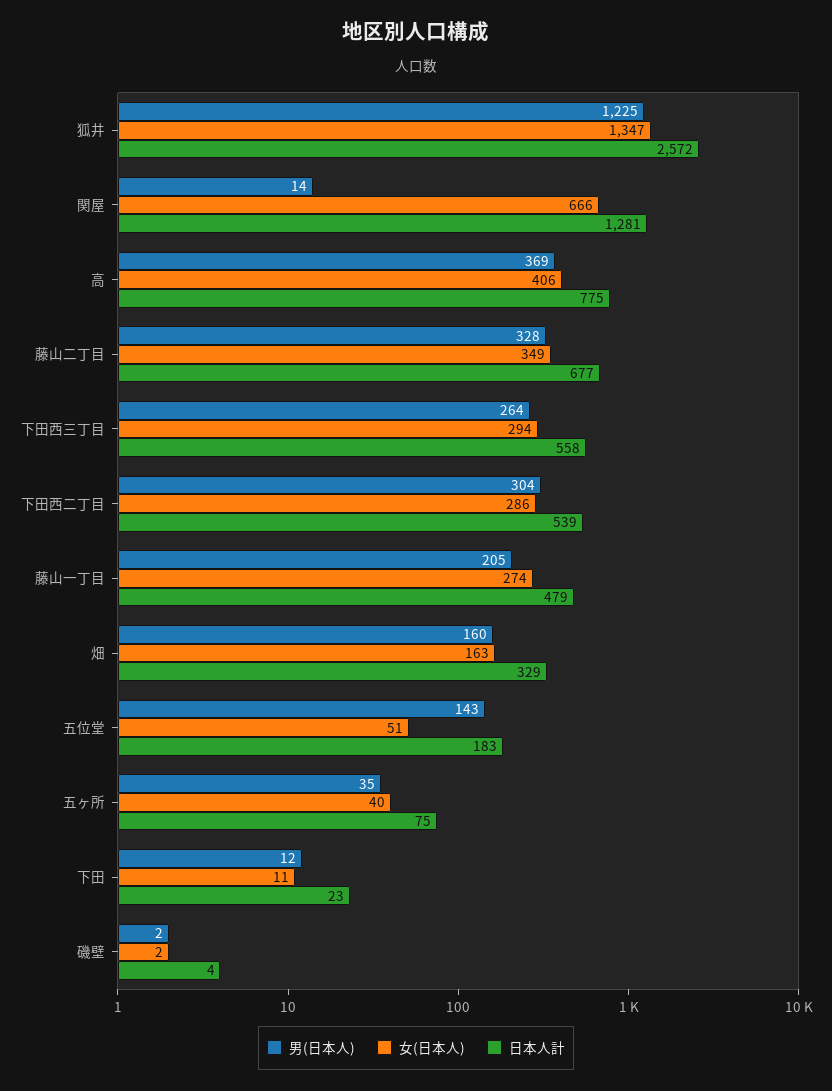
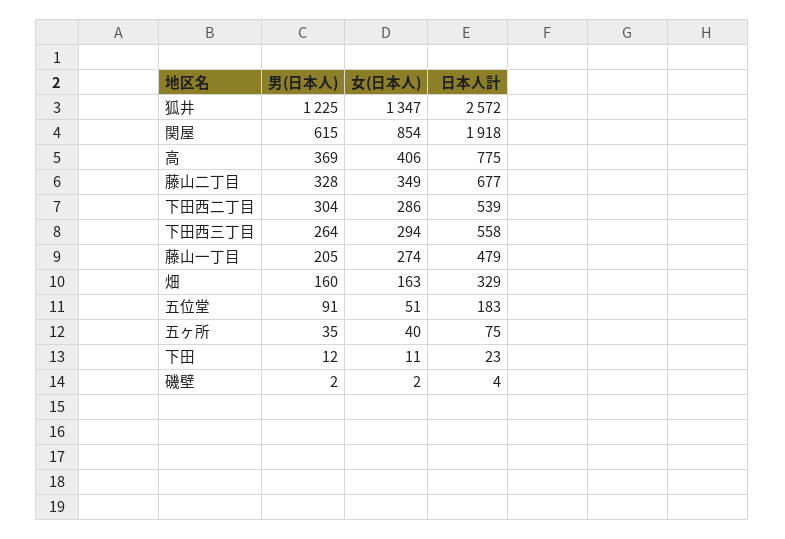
  {
    "男(日本人)": {
      "狐井": 1225,
-     "関屋": 14,
+     "関屋": 615,
      "高": 369,
      "藤山二丁目": 328,
      "下田西三丁目": 264,
      "下田西二丁目": 304,
      "藤山一丁目": 205,
      "畑": 160,
-     "五位堂": 143,
+     "五位堂": 91,
      "五ヶ所": 35,
      "下田": 12,
      "磯壁": 2
    },
    "女(日本人)": {
      "狐井": 1347,
-     "関屋": 666,
+     "関屋": 854,
      "高": 406,
      "藤山二丁目": 349,
      "下田西三丁目": 294,
      "下田西二丁目": 286,
      "藤山一丁目": 274,
      "畑": 163,
      "五位堂": 51,
      "五ヶ所": 40,
      "下田": 11,
      "磯壁": 2
    },
    "日本人計": {
      "狐井": 2572,
-     "関屋": 1281,
+     "関屋": 1918,
      "高": 775,
      "藤山二丁目": 677,
      "下田西三丁目": 558,
      "下田西二丁目": 539,
      "藤山一丁目": 479,
      "畑": 329,
      "五位堂": 183,
      "五ヶ所": 75,
      "下田": 23,
      "磯壁": 4
    }
  }

